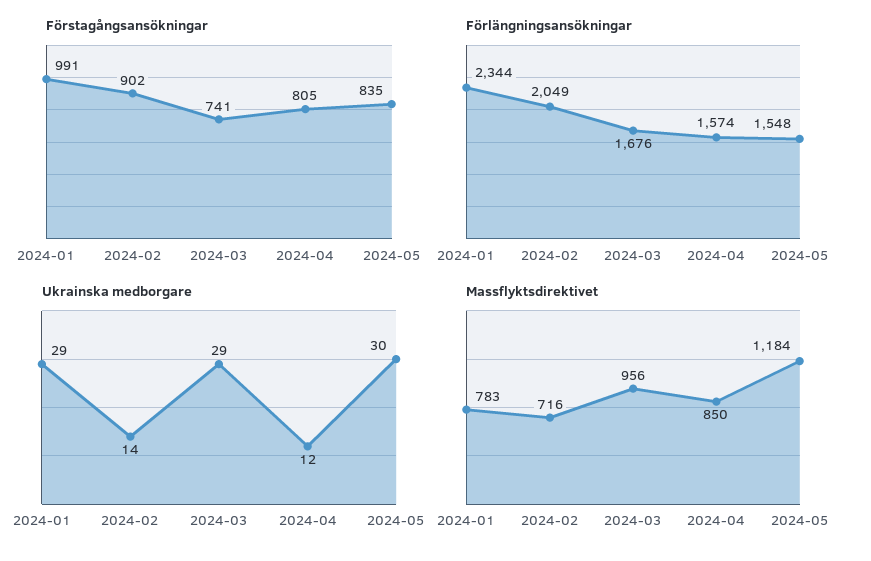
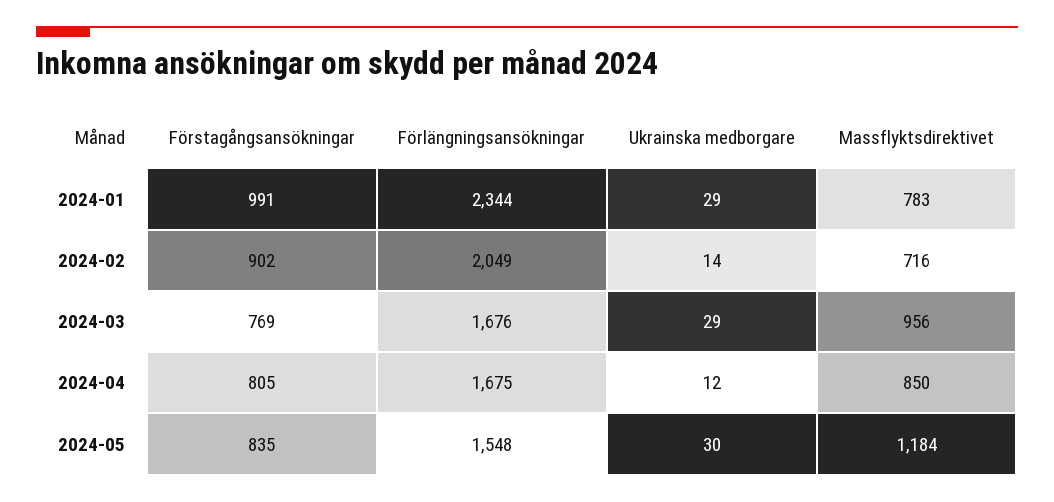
  {
    "Förstagångsansökningar": {
      "2024-01": 991,
      "2024-02": 902,
-     "2024-03": 741,
+     "2024-03": 769,
      "2024-04": 805,
      "2024-05": 835
    },
    "Förlängningsansökningar": {
      "2024-01": 2344,
      "2024-02": 2049,
      "2024-03": 1676,
-     "2024-04": 1574,
+     "2024-04": 1675,
      "2024-05": 1548
    },
    "Ukrainska medborgare": {
      "2024-01": 29,
      "2024-02": 14,
      "2024-03": 29,
      "2024-04": 12,
      "2024-05": 30
    },
    "Massflyktsdirektivet": {
      "2024-01": 783,
      "2024-02": 716,
      "2024-03": 956,
      "2024-04": 850,
      "2024-05": 1184
    }
  }

